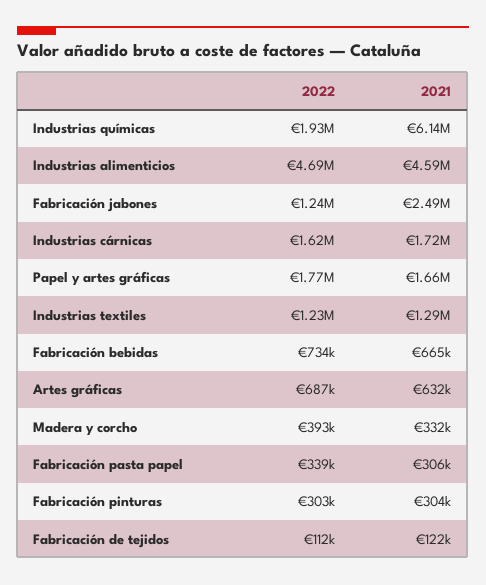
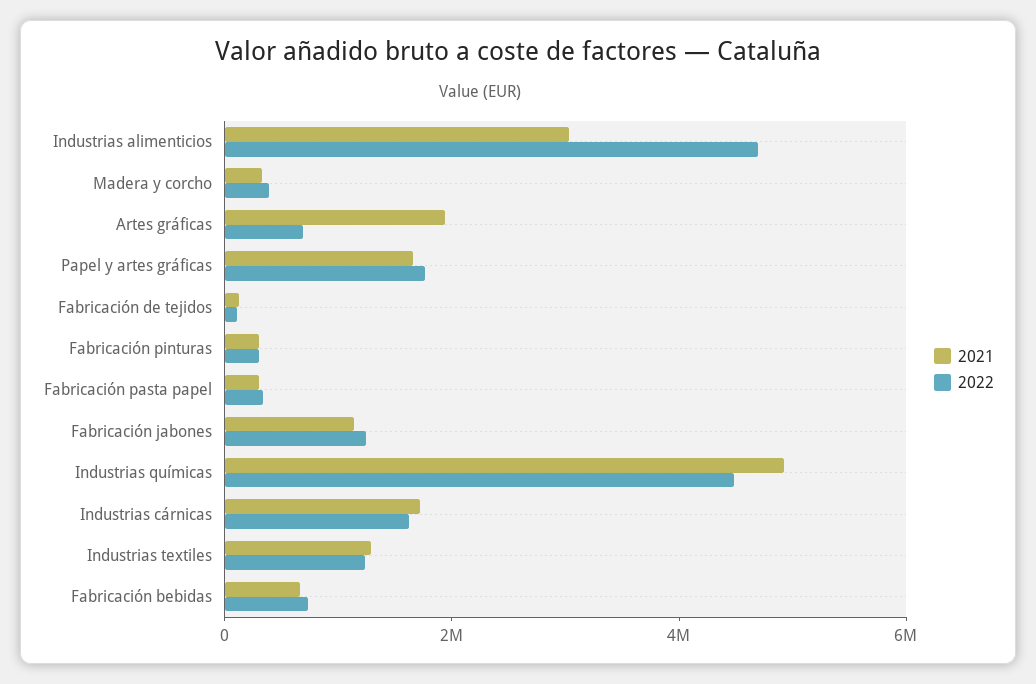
  {
    "2022": {
-     "Industrias químicas": 1930000,
+     "Industrias químicas": 4500000,
      "Industrias alimenticios": 4690000,
      "Fabricación jabones": 1240000,
      "Industrias cárnicas": 1620000,
      "Papel y artes gráficas": 1770000,
      "Industrias textiles": 1230000,
      "Fabricación bebidas": 734000,
      "Artes gráficas": 687000,
      "Madera y corcho": 393000,
      "Fabricación pasta papel": 339000,
      "Fabricación pinturas": 303000,
      "Fabricación de tejidos": 112000
    },
    "2021": {
-     "Industrias químicas": 6140000,
+     "Industrias químicas": 5000000,
-     "Industrias alimenticios": 4590000,
+     "Industrias alimenticios": 3000000,
-     "Fabricación jabones": 2490000,
+     "Fabricación jabones": 1000000,
      "Industrias cárnicas": 1720000,
      "Papel y artes gráficas": 1660000,
      "Industrias textiles": 1290000,
      "Fabricación bebidas": 665000,
-     "Artes gráficas": 632000,
+     "Artes gráficas": 2000000,
      "Madera y corcho": 332000,
      "Fabricación pasta papel": 306000,
      "Fabricación pinturas": 304000,
      "Fabricación de tejidos": 122000
    }
  }

